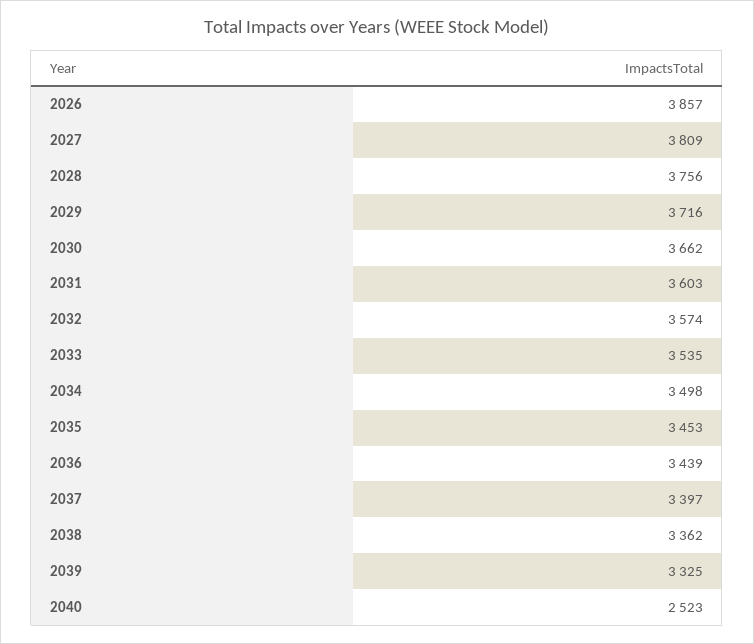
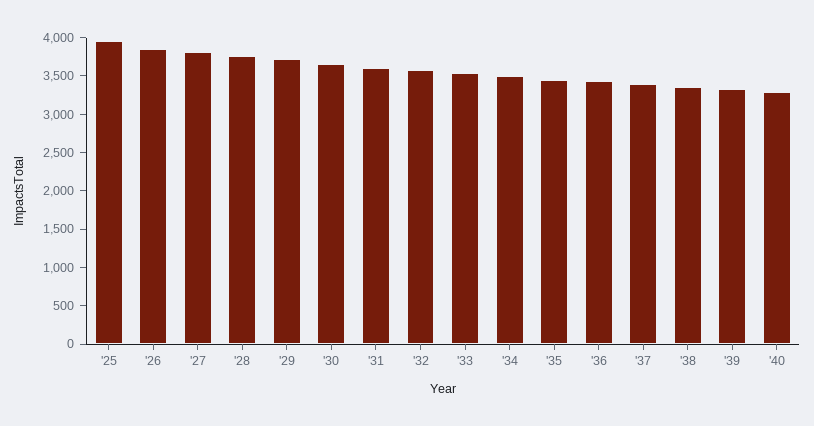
  {
    "2026": 3857,
    "2027": 3809,
    "2028": 3756,
    "2029": 3716,
    "2030": 3662,
    "2031": 3603,
    "2032": 3574,
    "2033": 3535,
    "2034": 3498,
    "2035": 3453,
    "2036": 3439,
    "2037": 3397,
    "2038": 3362,
    "2039": 3325,
-   "2040": 2523
+   "2040": 3250,
+   "'25": 4000
  }

